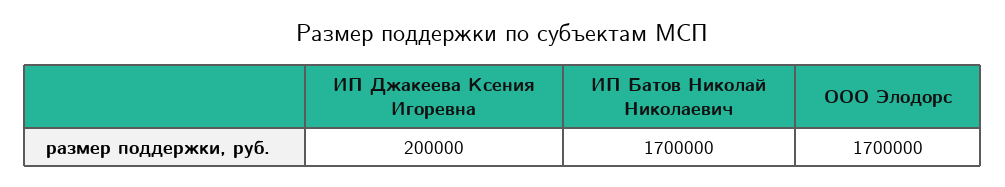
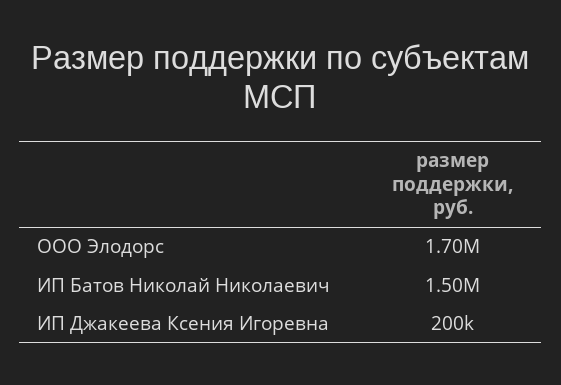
  {
    "ИП Джакеева Ксения Игоревна": 200000,
-   "ИП Батов Николай Николаевич": 1700000,
+   "ИП Батов Николай Николаевич": 1500000,
    "ООО Элодорс": 1700000
  }

